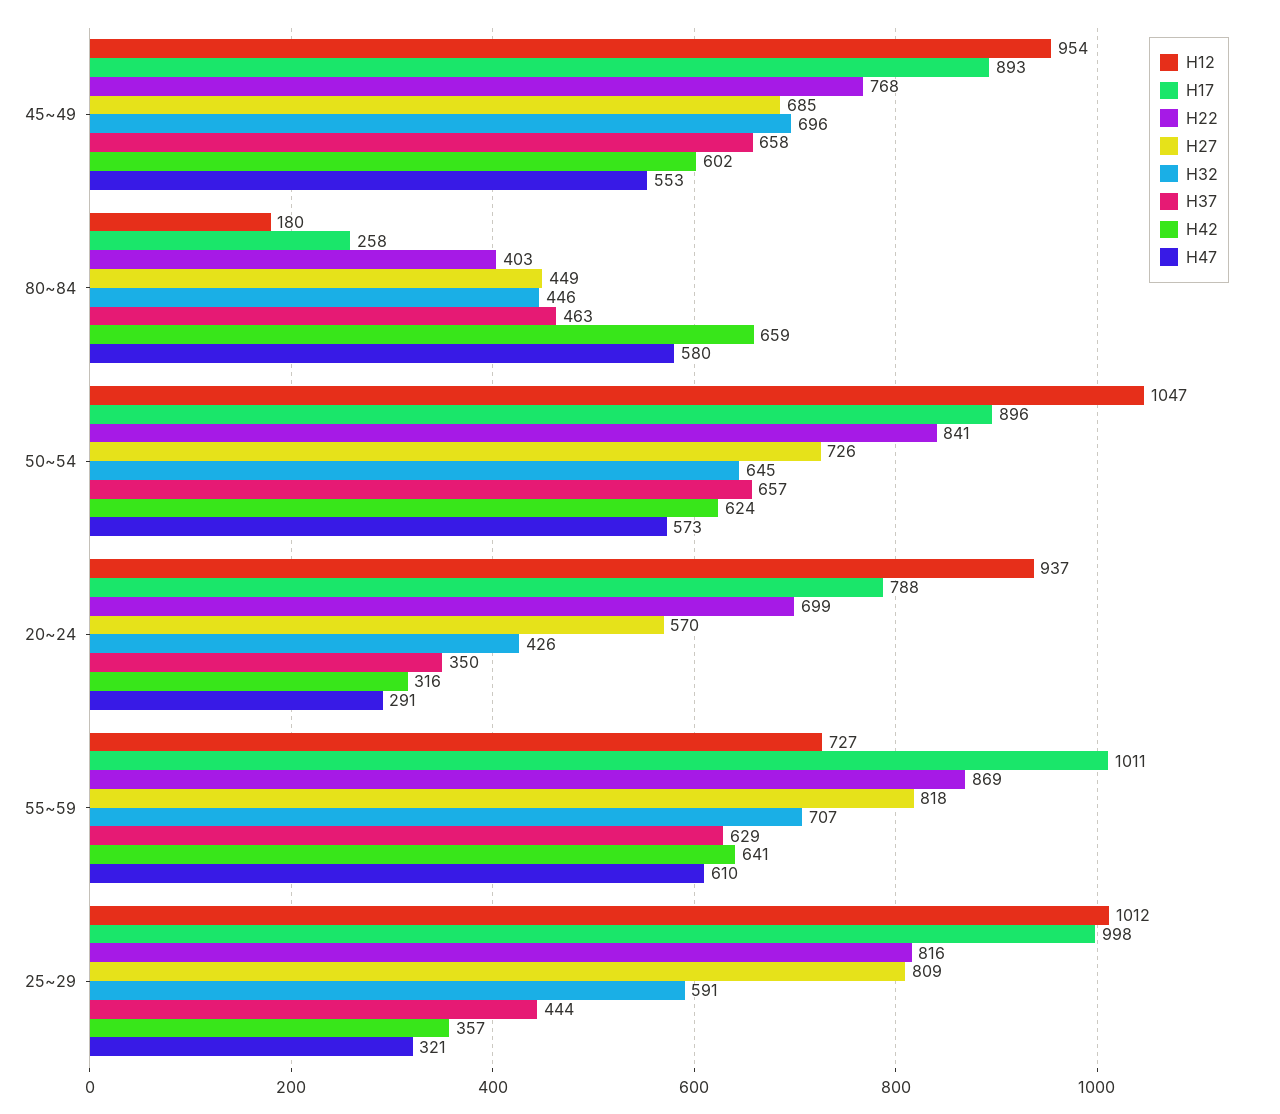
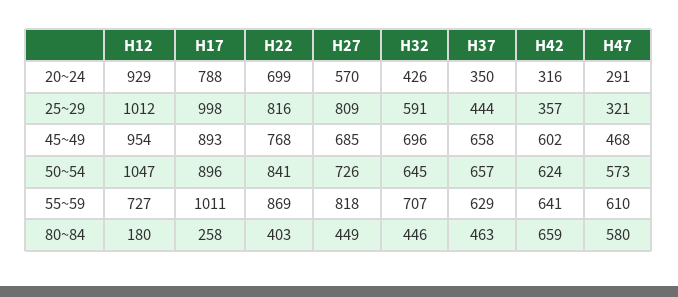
  {
    "H12": {
      "45~49": 954,
      "80~84": 180,
      "50~54": 1047,
-     "20~24": 937,
+     "20~24": 929,
      "55~59": 727,
      "25~29": 1012
    },
    "H17": {
      "45~49": 893,
      "80~84": 258,
      "50~54": 896,
      "20~24": 788,
      "55~59": 1011,
      "25~29": 998
    },
    "H22": {
      "45~49": 768,
      "80~84": 403,
      "50~54": 841,
      "20~24": 699,
      "55~59": 869,
      "25~29": 816
    },
    "H27": {
      "45~49": 685,
      "80~84": 449,
      "50~54": 726,
      "20~24": 570,
      "55~59": 818,
      "25~29": 809
    },
    "H32": {
      "45~49": 696,
      "80~84": 446,
      "50~54": 645,
      "20~24": 426,
      "55~59": 707,
      "25~29": 591
    },
    "H37": {
      "45~49": 658,
      "80~84": 463,
      "50~54": 657,
      "20~24": 350,
      "55~59": 629,
      "25~29": 444
    },
    "H42": {
      "45~49": 602,
      "80~84": 659,
      "50~54": 624,
      "20~24": 316,
      "55~59": 641,
      "25~29": 357
    },
    "H47": {
-     "45~49": 553,
+     "45~49": 468,
      "80~84": 580,
      "50~54": 573,
      "20~24": 291,
      "55~59": 610,
      "25~29": 321
    }
  }

